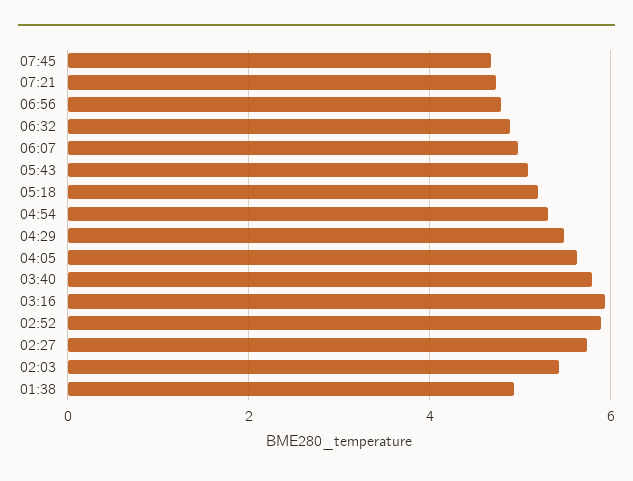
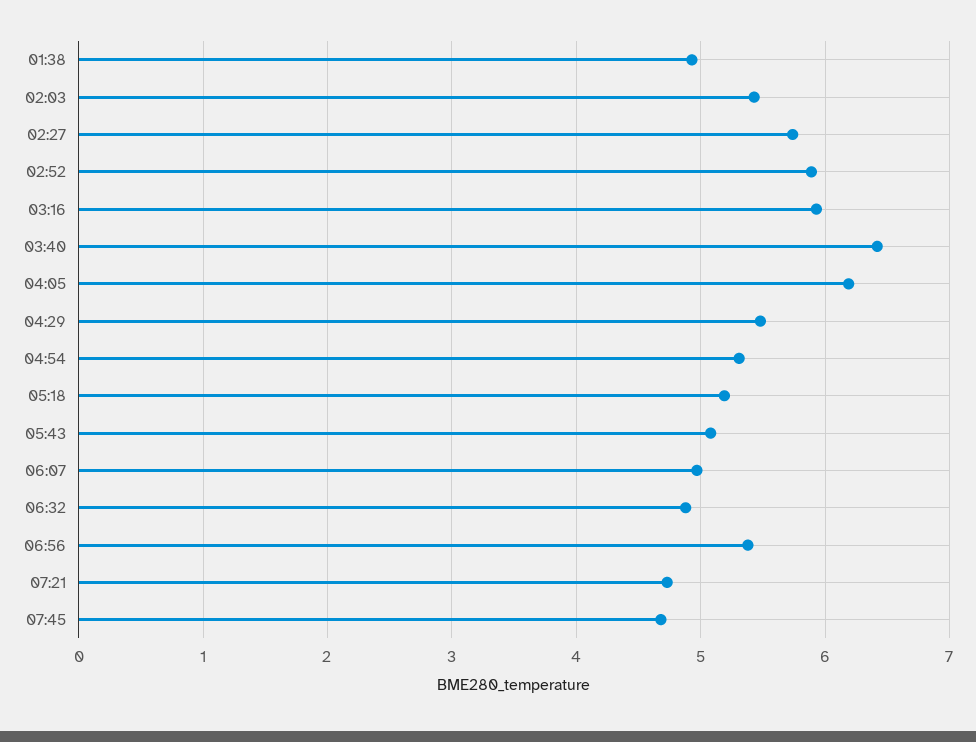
  {
    "07:45": 4.7,
    "07:21": 4.7,
-   "06:56": 4.8,
+   "06:56": 5.4,
    "06:32": 4.9,
    "06:07": 5,
    "05:43": 5.1,
    "05:18": 5.2,
    "04:54": 5.3,
    "04:29": 5.5,
-   "04:05": 5.6,
+   "04:05": 6.2,
-   "03:40": 5.8,
+   "03:40": 6.4,
    "03:16": 5.9,
    "02:52": 5.9,
    "02:27": 5.7,
    "02:03": 5.4,
    "01:38": 4.9
  }

